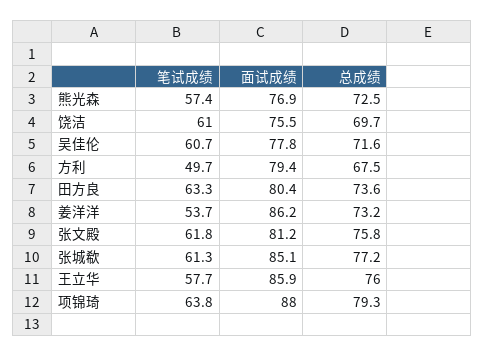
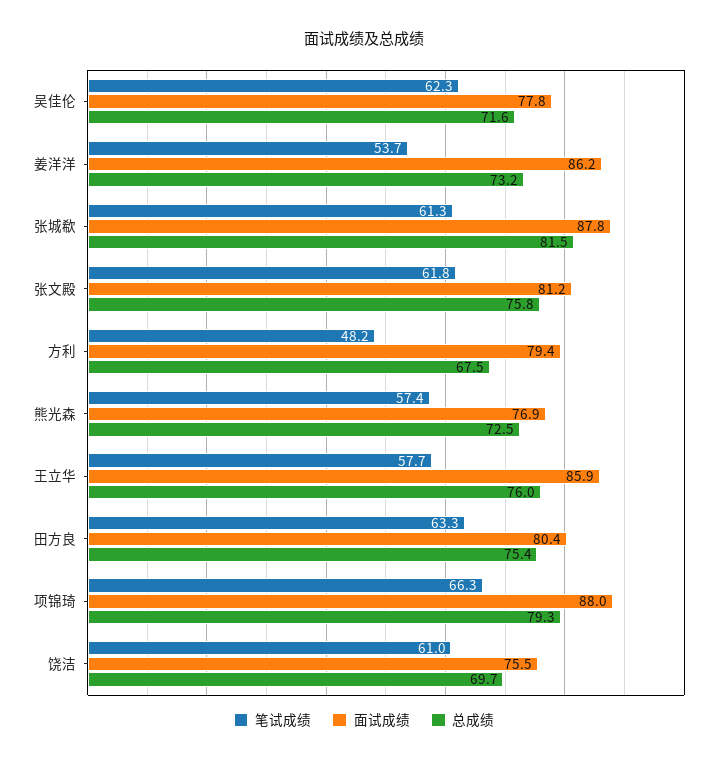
  {
    "笔试成绩": {
      "熊光森": 57.4,
      "饶洁": 61,
-     "吴佳伦": 60.7,
+     "吴佳伦": 62.3,
-     "方利": 49.7,
+     "方利": 48.2,
      "田方良": 63.3,
      "姜洋洋": 53.7,
      "张文殿": 61.8,
      "张城欷": 61.3,
      "王立华": 57.7,
-     "项锦琦": 63.8
+     "项锦琦": 66.3
    },
    "面试成绩": {
      "熊光森": 76.9,
      "饶洁": 75.5,
      "吴佳伦": 77.8,
      "方利": 79.4,
      "田方良": 80.4,
      "姜洋洋": 86.2,
      "张文殿": 81.2,
-     "张城欷": 85.1,
+     "张城欷": 87.8,
      "王立华": 85.9,
      "项锦琦": 88
    },
    "总成绩": {
      "熊光森": 72.5,
      "饶洁": 69.7,
      "吴佳伦": 71.6,
      "方利": 67.5,
-     "田方良": 73.6,
+     "田方良": 75.4,
      "姜洋洋": 73.2,
      "张文殿": 75.8,
-     "张城欷": 77.2,
+     "张城欷": 81.5,
      "王立华": 76,
      "项锦琦": 79.3
    }
  }

